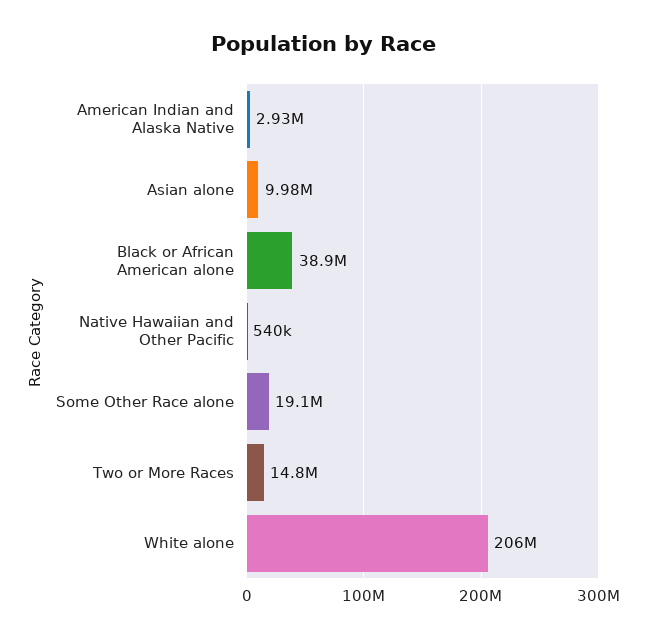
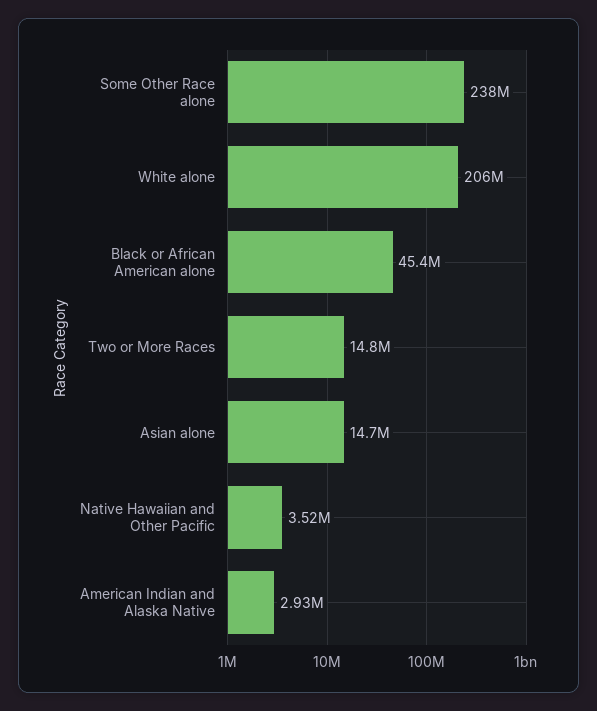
  {
    "American Indian and Alaska Native": 2930000,
-   "Asian alone": 9980000,
+   "Asian alone": 14700000,
-   "Black or African American alone": 38900000,
+   "Black or African American alone": 45400000,
-   "Native Hawaiian and Other Pacific": 540000,
+   "Native Hawaiian and Other Pacific": 3520000,
-   "Some Other Race alone": 19100000,
+   "Some Other Race alone": 238000000,
    "Two or More Races": 14800000,
    "White alone": 206000000
  }

